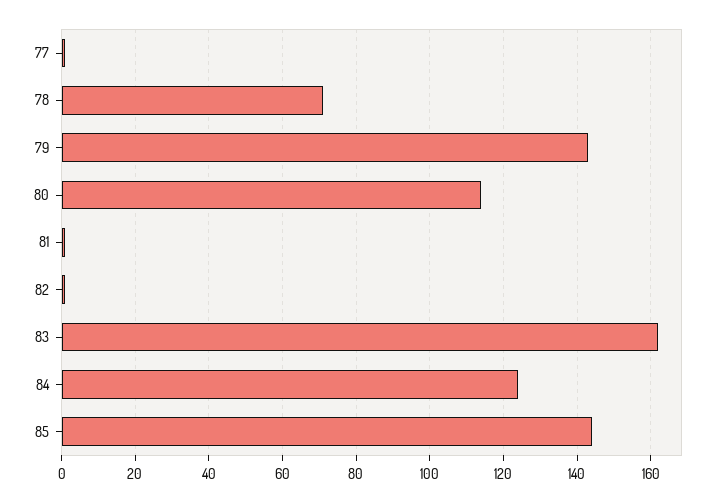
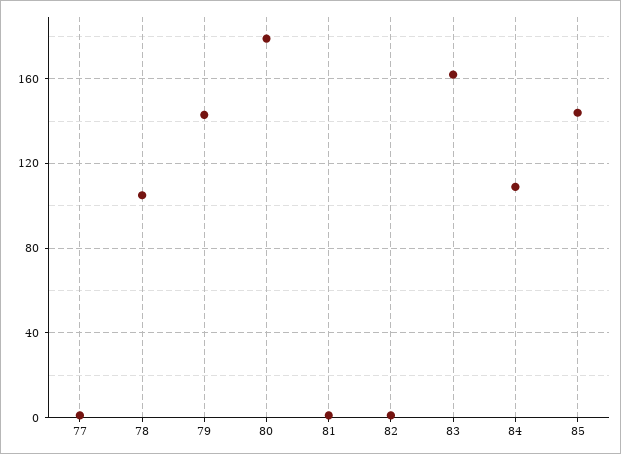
  {
    "77": 0,
-   "78": 70,
+   "78": 105,
    "79": 145,
-   "80": 115,
+   "80": 180,
    "81": 0,
    "82": 0,
    "83": 160,
-   "84": 125,
+   "84": 110,
    "85": 145
  }

